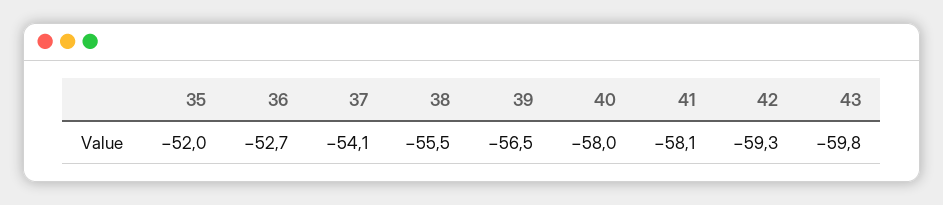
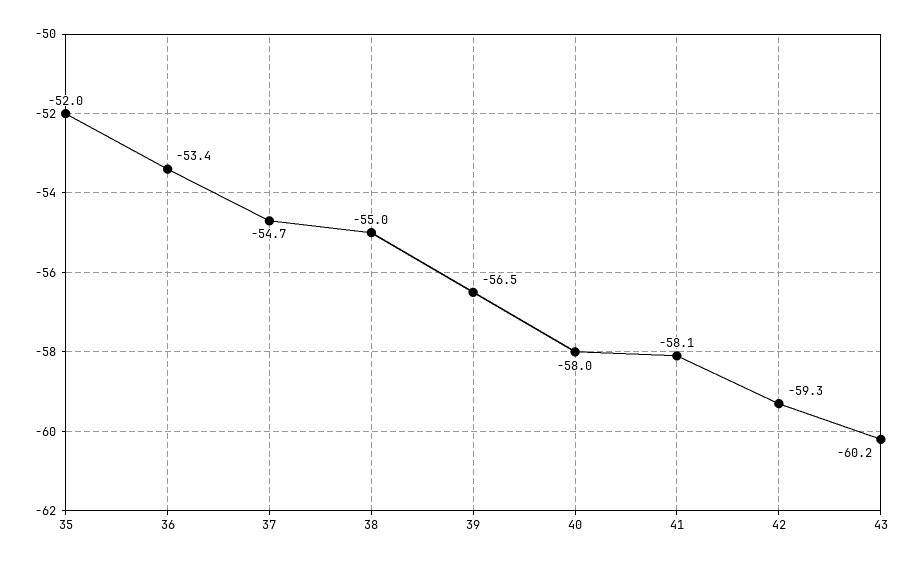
  {
    "35": -52,
-   "36": -52.7,
+   "36": -53.4,
-   "37": -54.1,
+   "37": -54.7,
-   "38": -55.5,
+   "38": -55,
    "39": -56.5,
    "40": -58,
    "41": -58.1,
    "42": -59.3,
-   "43": -59.8
+   "43": -60.2
  }

